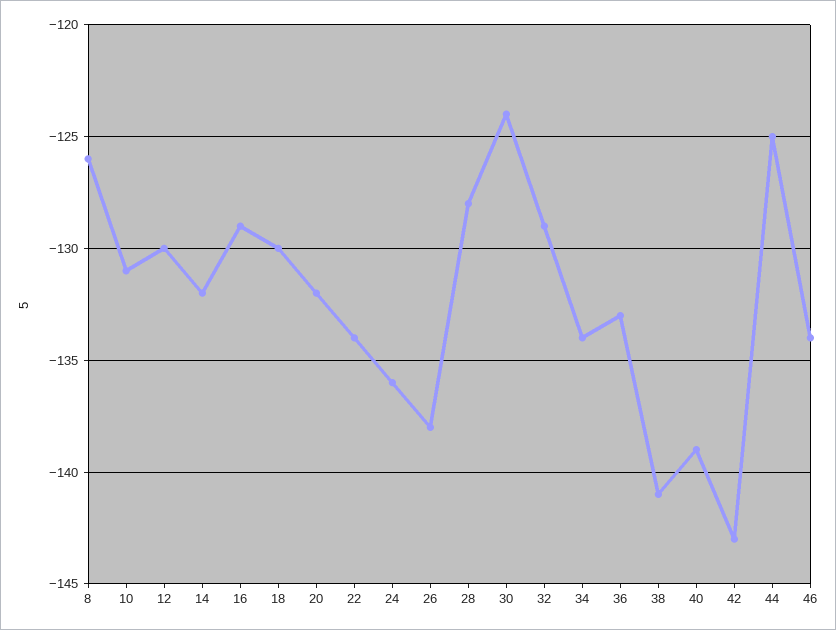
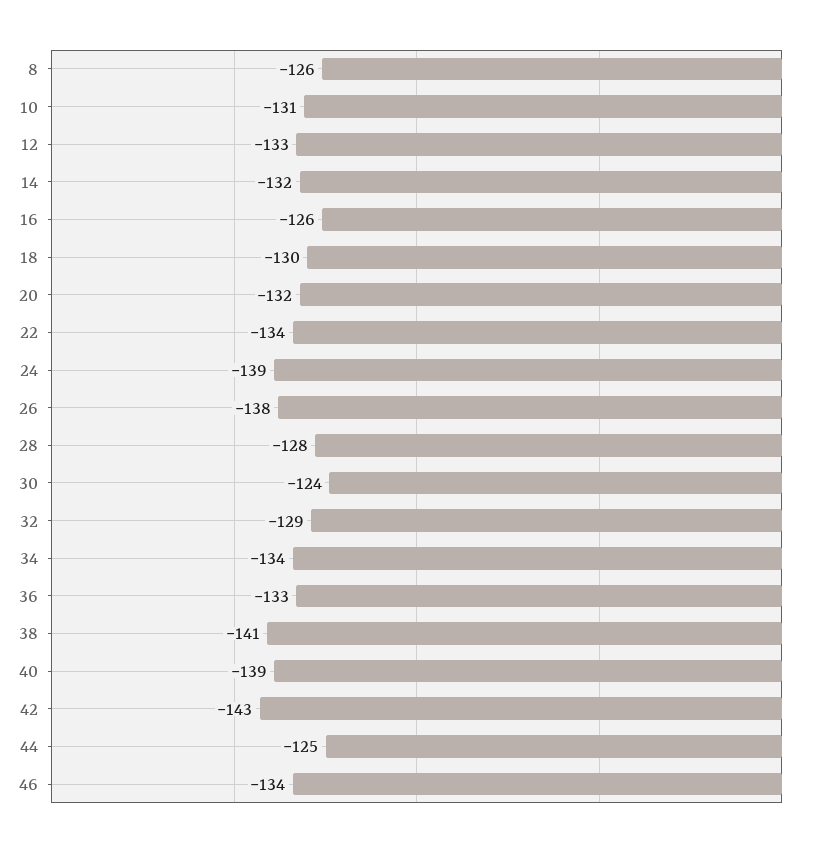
  {
    "8": -126,
    "10": -131,
-   "12": -130,
+   "12": -133,
    "14": -132,
-   "16": -129,
+   "16": -126,
    "18": -130,
    "20": -132,
    "22": -134,
-   "24": -136,
+   "24": -139,
    "26": -138,
    "28": -128,
    "30": -124,
    "32": -129,
    "34": -134,
    "36": -133,
    "38": -141,
    "40": -139,
    "42": -143,
    "44": -125,
    "46": -134
  }

